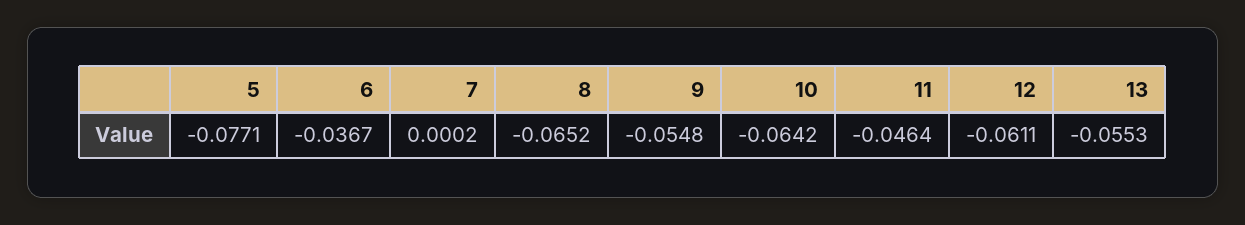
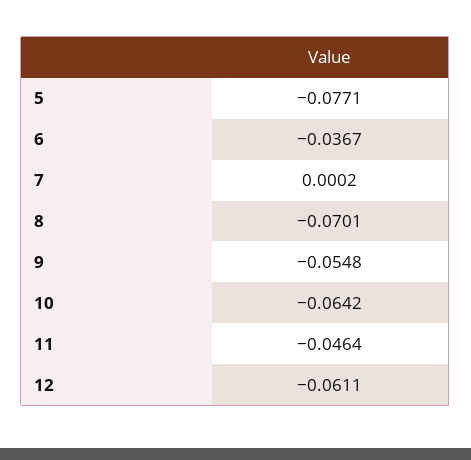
  {
    "5": -0.0771,
    "6": -0.0367,
    "7": 0.0002,
-   "8": -0.0652,
+   "8": -0.0701,
    "9": -0.0548,
    "10": -0.0642,
    "11": -0.0464,
-   "12": -0.0611,
+   "12": -0.0611
-   "13": -0.0553
  }

